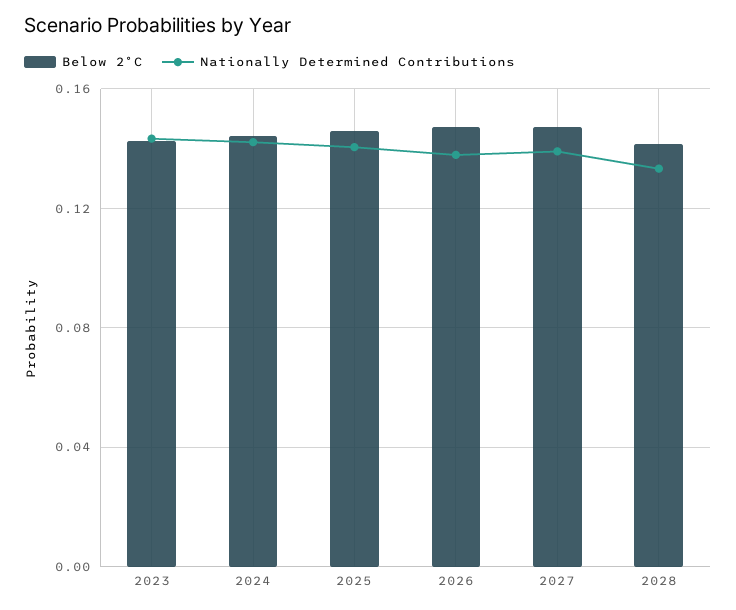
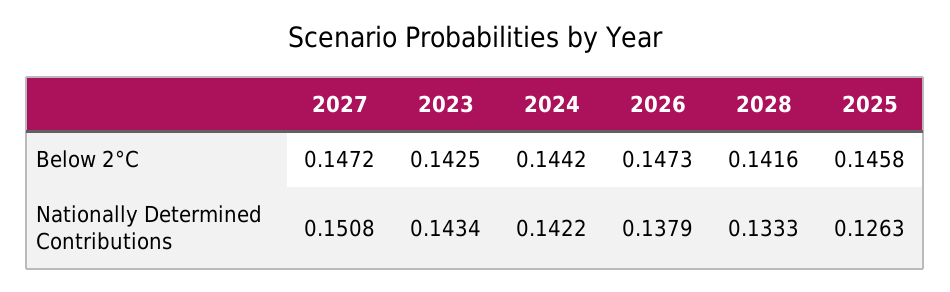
  {
    "Below 2°C": {
      "2023": 0.1425,
      "2024": 0.1442,
      "2025": 0.1458,
      "2026": 0.1473,
      "2027": 0.1472,
      "2028": 0.1416
    },
    "Nationally Determined Contributions": {
      "2023": 0.1434,
      "2024": 0.1422,
-     "2025": 0.14,
+     "2025": 0.1263,
      "2026": 0.1379,
-     "2027": 0.14,
+     "2027": 0.1508,
      "2028": 0.1333
    }
  }

